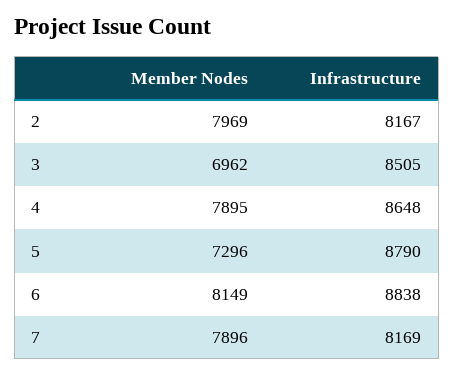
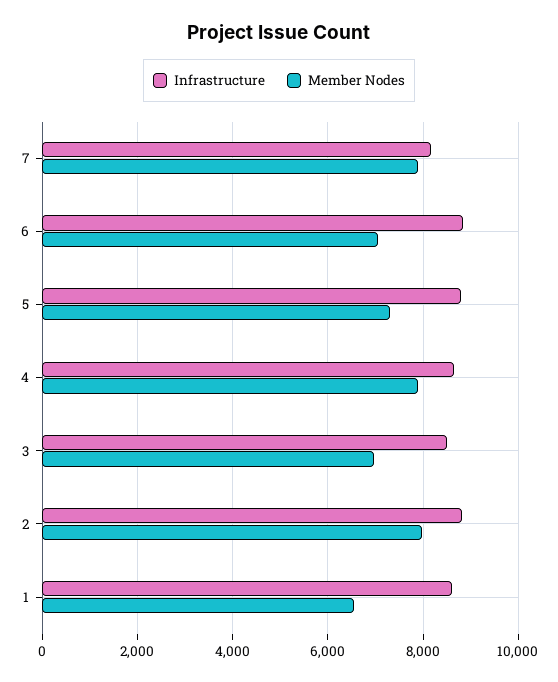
  {
    "Member Nodes": {
      "2": 7969,
      "3": 6962,
      "4": 7895,
      "5": 7296,
-     "6": 8149,
+     "6": 7000,
-     "7": 7896
+     "7": 7896,
+     "1": 6600
    },
    "Infrastructure": {
-     "2": 8167,
+     "2": 8800,
      "3": 8505,
      "4": 8648,
      "5": 8790,
      "6": 8838,
-     "7": 8169
+     "7": 8169,
+     "1": 8600
    }
  }

